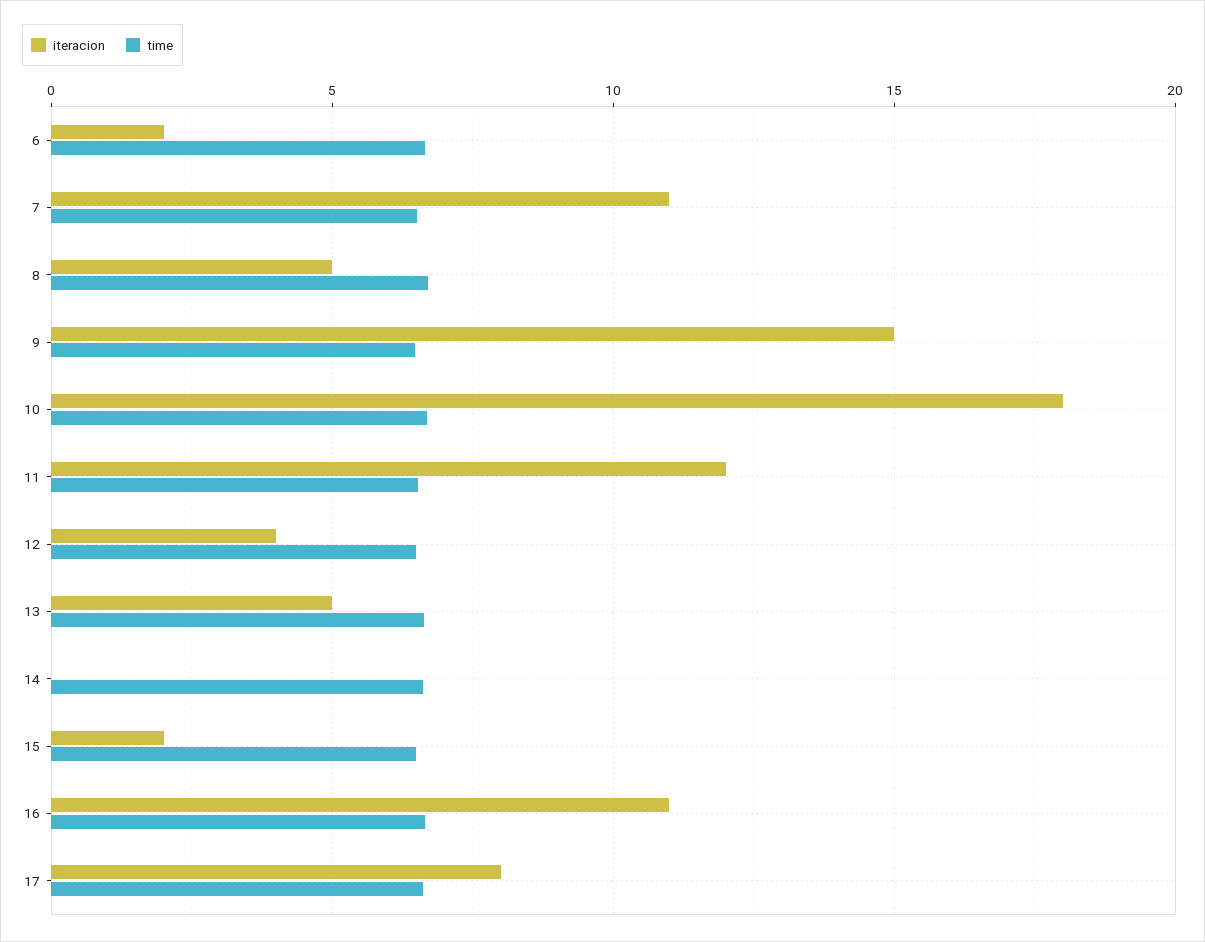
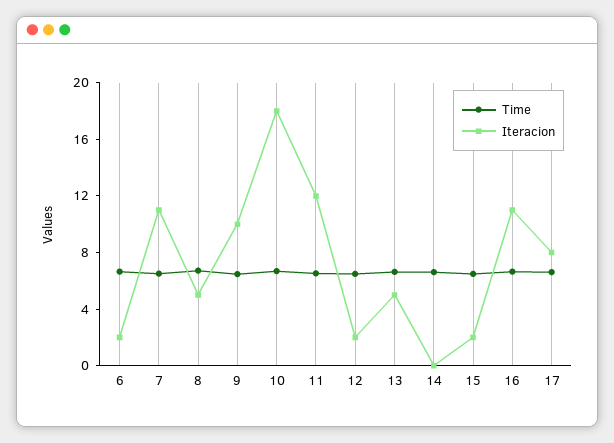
  {
    "iteracion": {
      "6": 2,
      "7": 11,
      "8": 5,
-     "9": 15,
+     "9": 10,
      "10": 18,
      "11": 12,
-     "12": 4,
+     "12": 2,
      "13": 5,
      "14": 0,
      "15": 2,
      "16": 11,
      "17": 8
    },
    "time": {
      "6": 6.5,
      "7": 6.5,
      "8": 6.5,
      "9": 6.5,
      "10": 6.5,
      "11": 6.5,
      "12": 6.5,
      "13": 6.5,
      "14": 6.5,
      "15": 6.5,
      "16": 6.5,
      "17": 6.5
    }
  }

